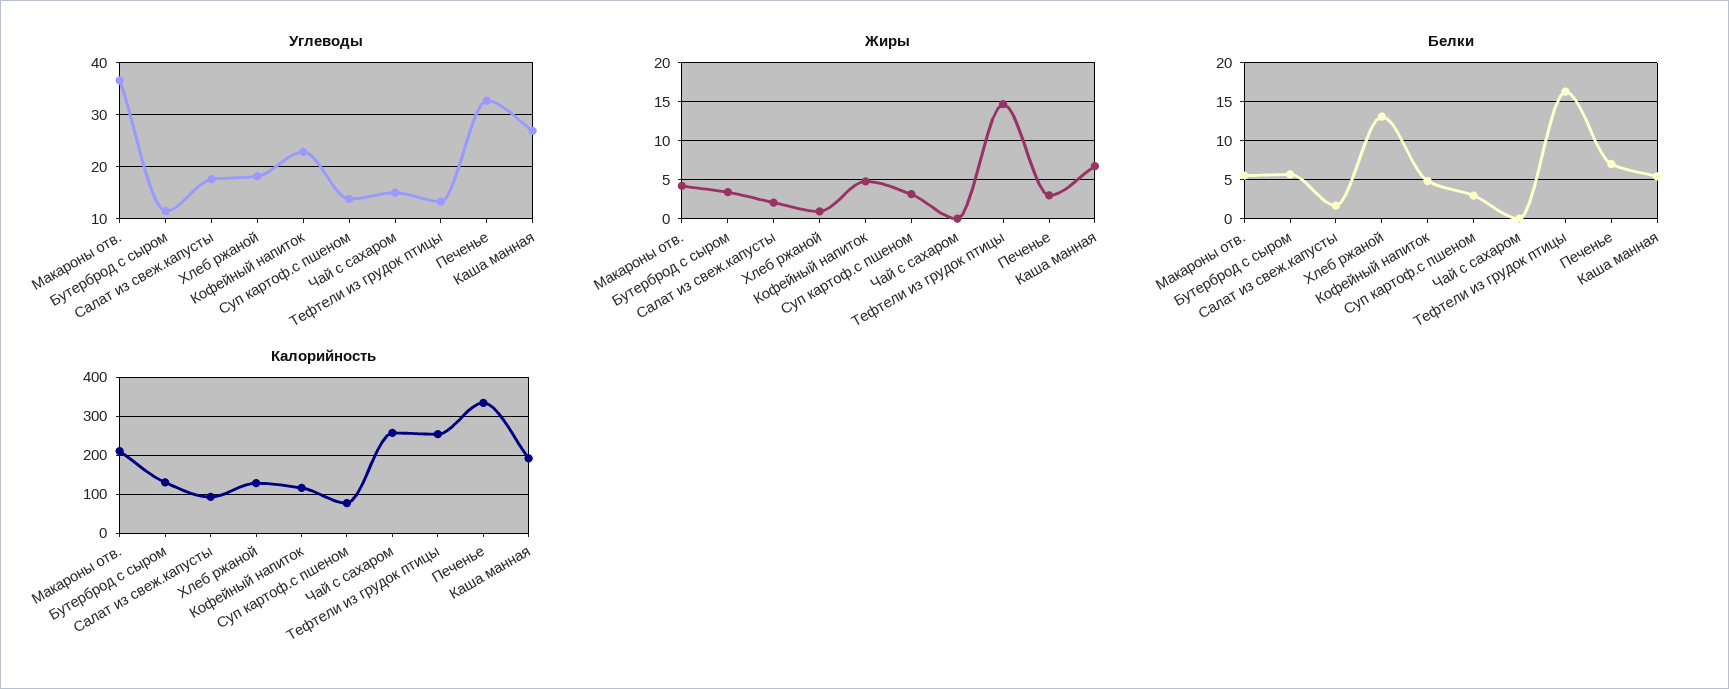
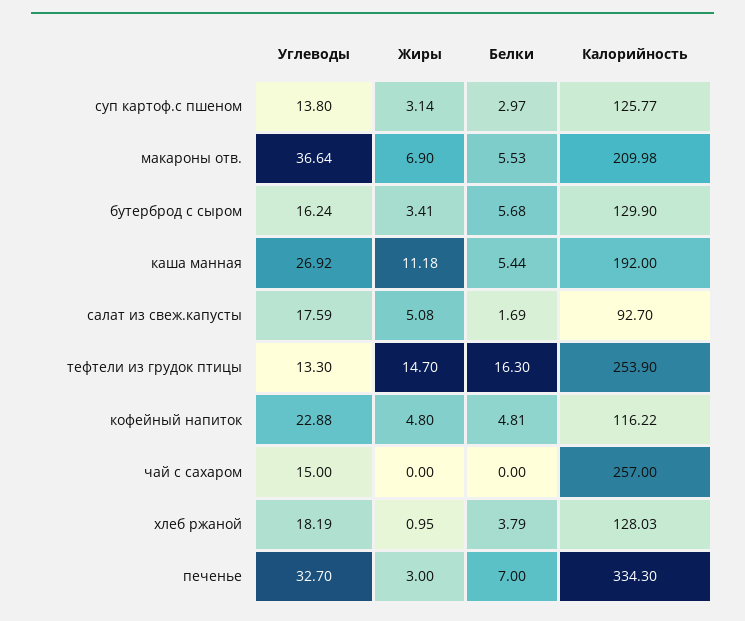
  {
    "Углеводы": {
      "Макароны отв.": 36.64,
-     "Бутерброд с сыром": 12,
+     "Бутерброд с сыром": 16.24,
      "Салат из свеж.капусты": 17.59,
      "Хлеб ржаной": 18.19,
      "Кофейный напиток": 22.88,
      "Суп картоф.с пшеном": 13.8,
      "Чай с сахаром": 15,
      "Тефтели из грудок птицы": 13.3,
      "Печенье": 32.7,
      "Каша манная": 26.92
    },
    "Жиры": {
-     "Макароны отв.": 4,
+     "Макароны отв.": 6.9,
      "Бутерброд с сыром": 3.41,
-     "Салат из свеж.капусты": 2,
+     "Салат из свеж.капусты": 5.08,
      "Хлеб ржаной": 0.95,
      "Кофейный напиток": 4.8,
      "Суп картоф.с пшеном": 3.14,
      "Чай с сахаром": 0,
      "Тефтели из грудок птицы": 14.7,
      "Печенье": 3,
-     "Каша манная": 7
+     "Каша манная": 11.18
    },
    "Белки": {
      "Макароны отв.": 5.53,
      "Бутерброд с сыром": 5.68,
      "Салат из свеж.капусты": 1.69,
-     "Хлеб ржаной": 13,
+     "Хлеб ржаной": 3.79,
      "Кофейный напиток": 4.81,
      "Суп картоф.с пшеном": 2.97,
      "Чай с сахаром": 0,
      "Тефтели из грудок птицы": 16.3,
      "Печенье": 7,
      "Каша манная": 5.44
    },
    "Калорийность": {
      "Макароны отв.": 209.98,
      "Бутерброд с сыром": 129.9,
      "Салат из свеж.капусты": 92.7,
      "Хлеб ржаной": 128.03,
      "Кофейный напиток": 116.22,
-     "Суп картоф.с пшеном": 80,
+     "Суп картоф.с пшеном": 125.77,
      "Чай с сахаром": 257,
      "Тефтели из грудок птицы": 253.9,
      "Печенье": 334.3,
      "Каша манная": 192
    }
  }

